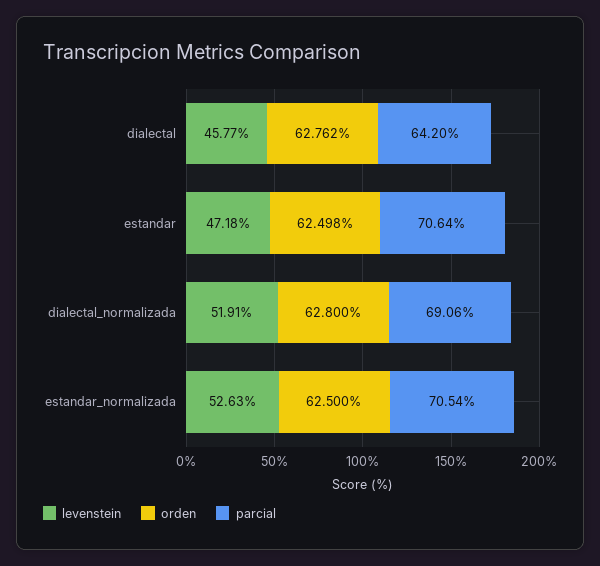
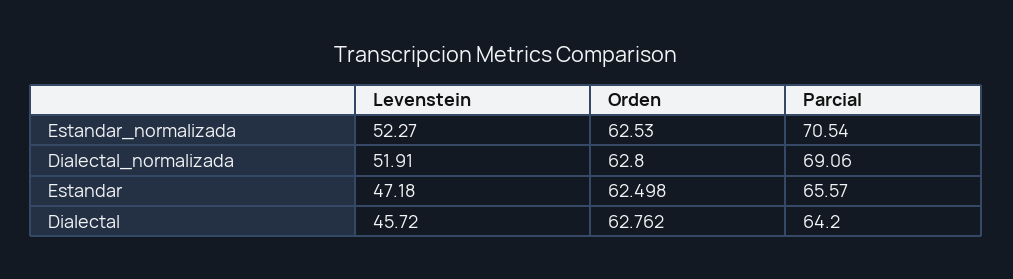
  {
    "levenstein": {
-     "dialectal": 45.77,
+     "dialectal": 45.72,
      "estandar": 47.18,
      "dialectal_normalizada": 51.91,
-     "estandar_normalizada": 52.63
+     "estandar_normalizada": 52.27
    },
    "orden": {
      "dialectal": 62.762,
      "estandar": 62.498,
      "dialectal_normalizada": 62.8,
-     "estandar_normalizada": 62.5
+     "estandar_normalizada": 62.53
    },
    "parcial": {
      "dialectal": 64.2,
-     "estandar": 70.64,
+     "estandar": 65.57,
      "dialectal_normalizada": 69.06,
      "estandar_normalizada": 70.54
    }
  }

